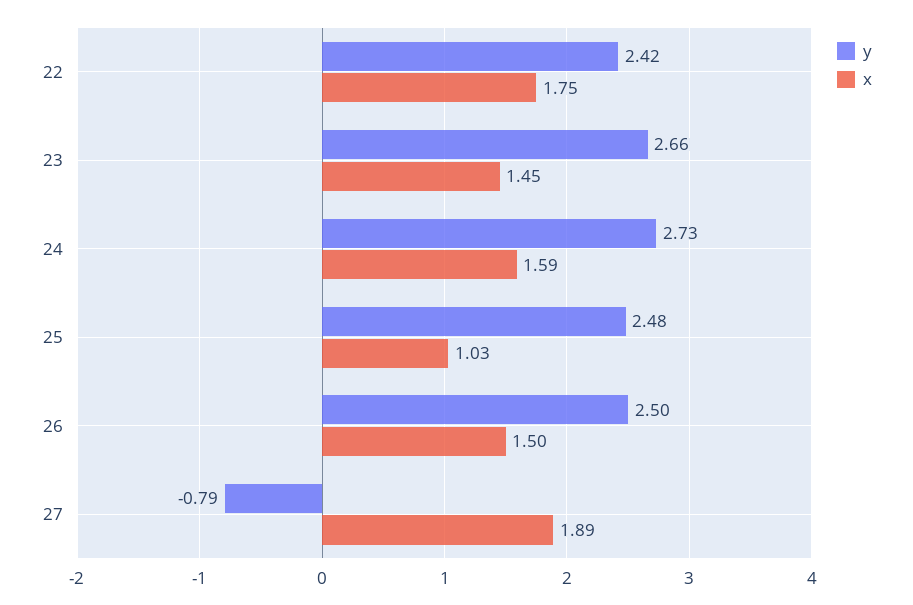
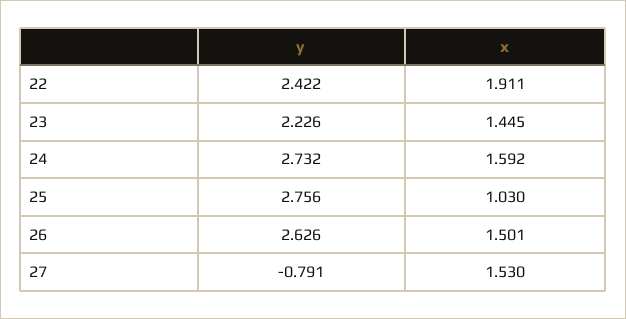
  {
    "y": {
      "22": 2.422,
-     "23": 2.66,
+     "23": 2.226,
      "24": 2.732,
-     "25": 2.48,
+     "25": 2.756,
-     "26": 2.5,
+     "26": 2.626,
      "27": -0.791
    },
    "x": {
-     "22": 1.75,
+     "22": 1.911,
      "23": 1.445,
      "24": 1.592,
      "25": 1.03,
      "26": 1.501,
-     "27": 1.89
+     "27": 1.53
    }
  }

